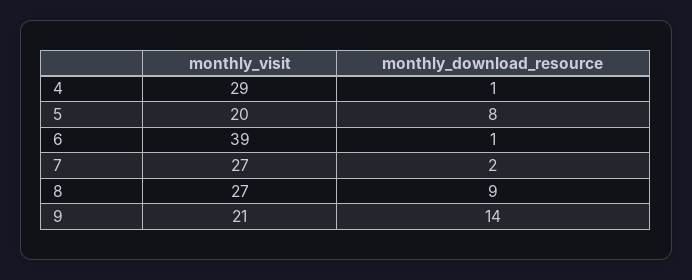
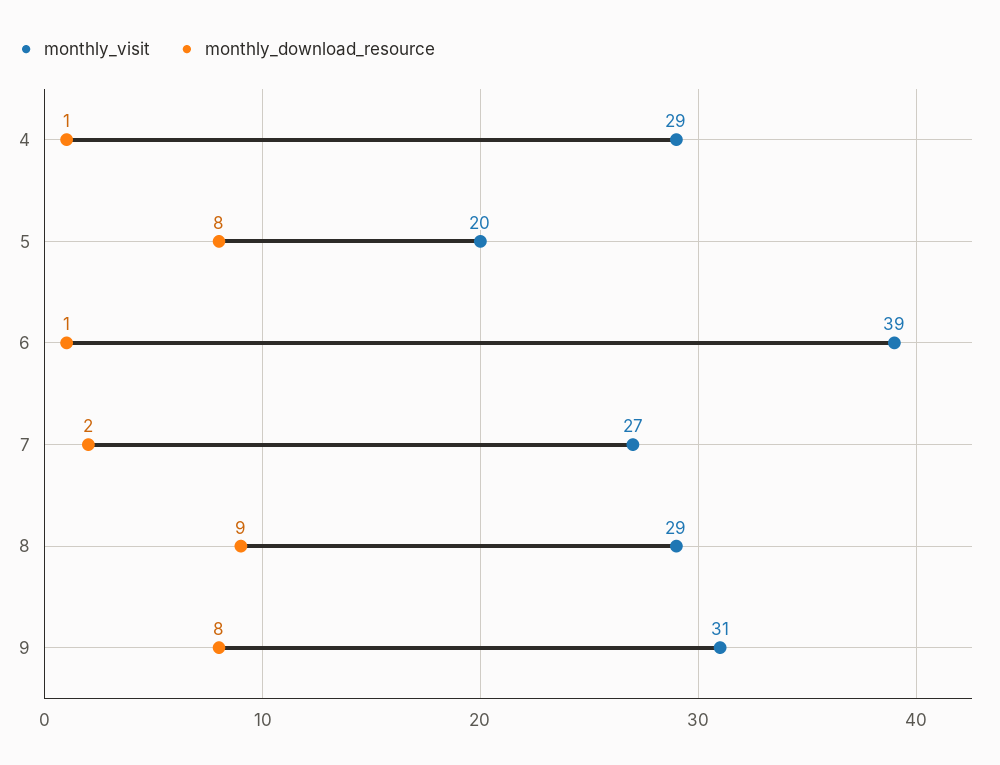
  {
    "monthly_visit": {
      "4": 29,
      "5": 20,
      "6": 39,
      "7": 27,
-     "8": 27,
+     "8": 29,
-     "9": 21
+     "9": 31
    },
    "monthly_download_resource": {
      "4": 1,
      "5": 8,
      "6": 1,
      "7": 2,
      "8": 9,
-     "9": 14
+     "9": 8
    }
  }

